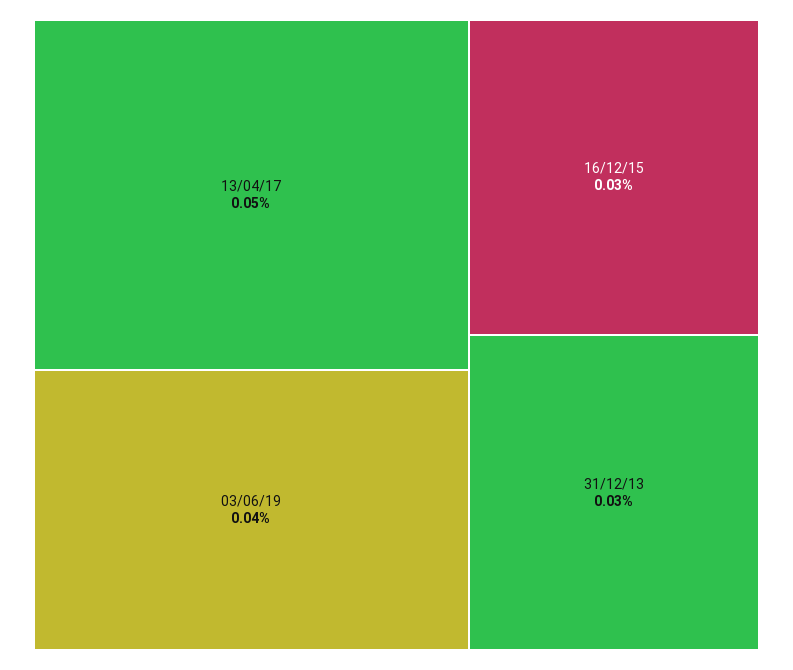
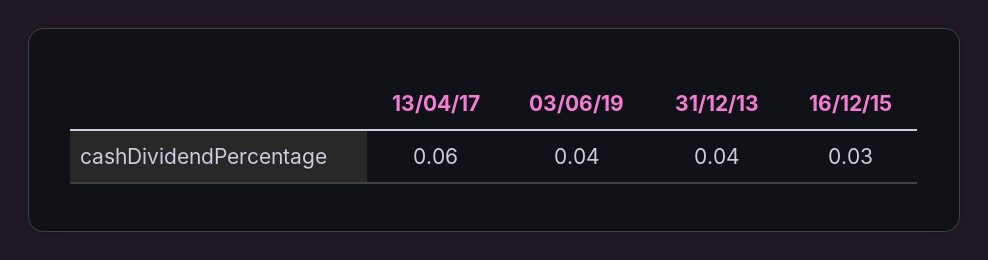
  {
-   "13/04/17": 0.05,
+   "13/04/17": 0.06,
    "03/06/19": 0.04,
    "16/12/15": 0.03,
-   "31/12/13": 0.03
+   "31/12/13": 0.04
  }

